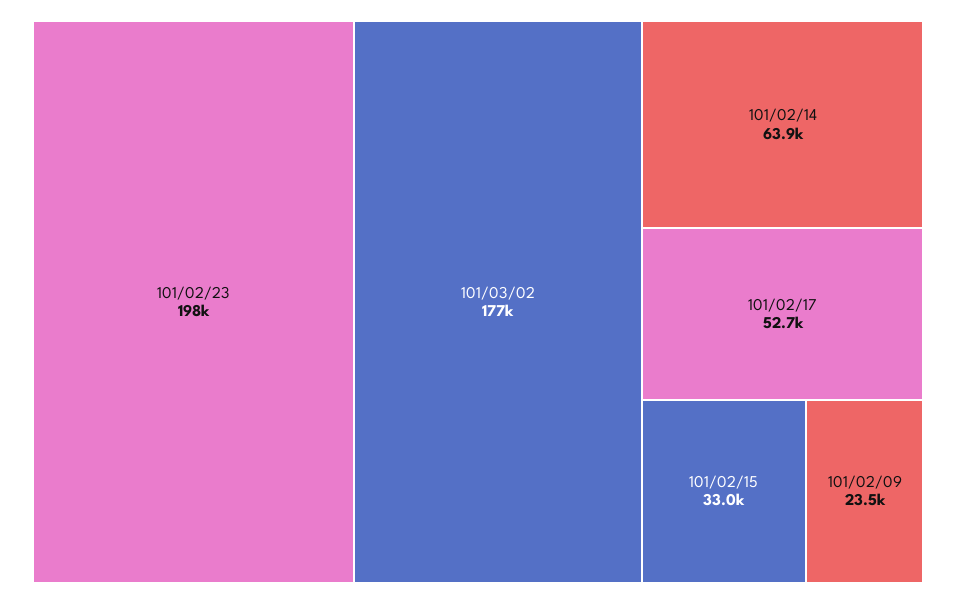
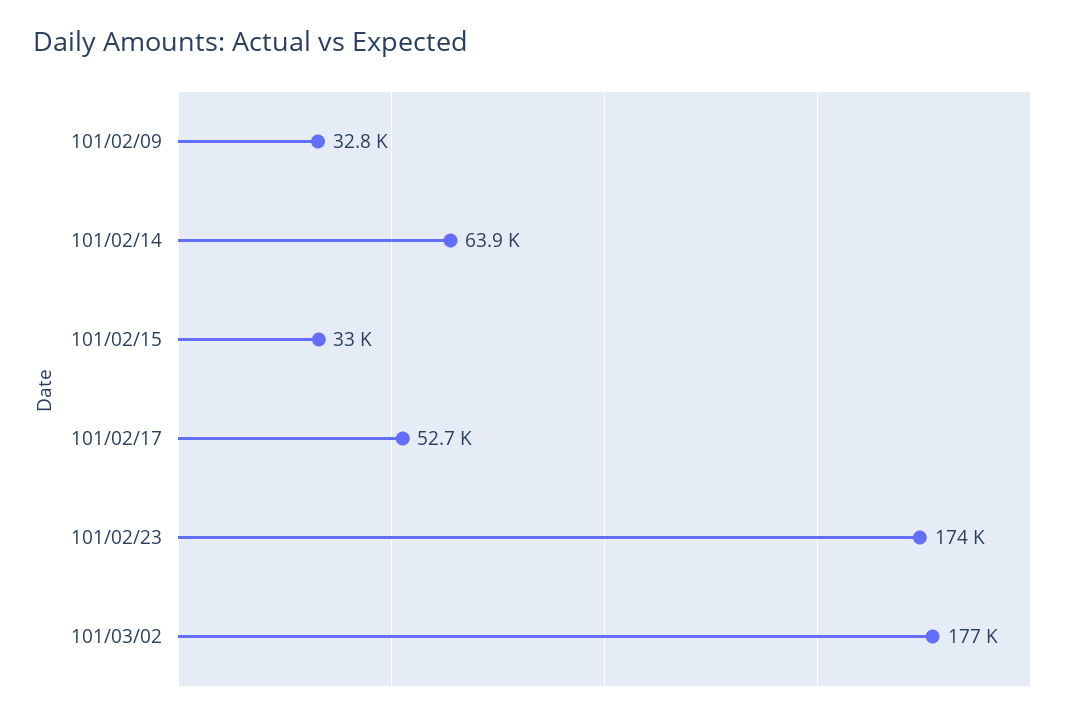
  {
-   "101/02/23": 198000,
+   "101/02/23": 174000,
    "101/03/02": 177000,
    "101/02/14": 63900,
    "101/02/17": 52700,
    "101/02/15": 33000,
-   "101/02/09": 23500
+   "101/02/09": 32800
  }

